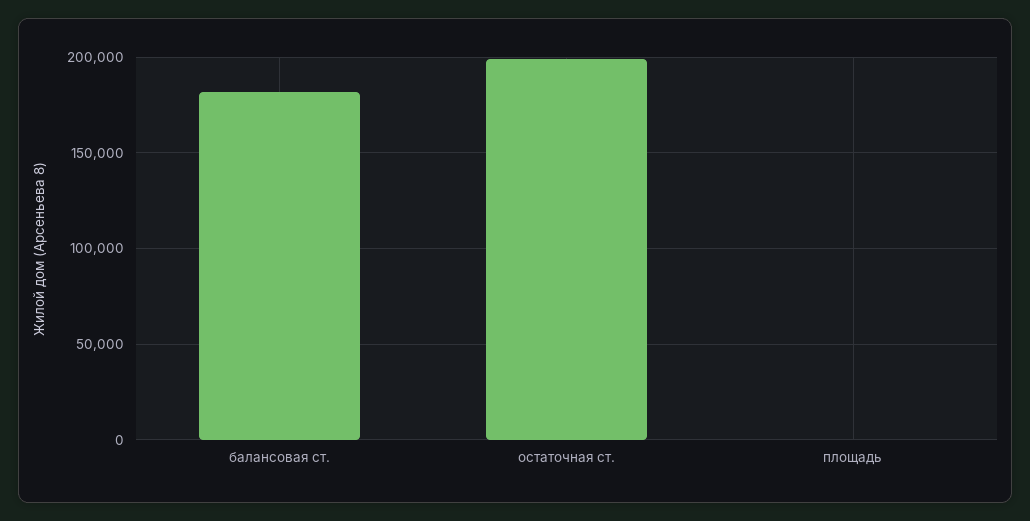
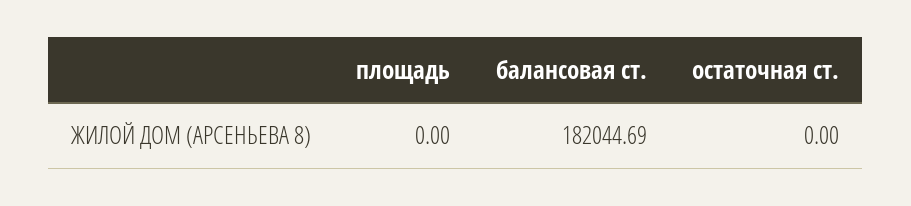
  {
    "балансовая ст.": 182044.69,
-   "остаточная ст.": 200000,
+   "остаточная ст.": 0,
    "площадь": 0
  }

